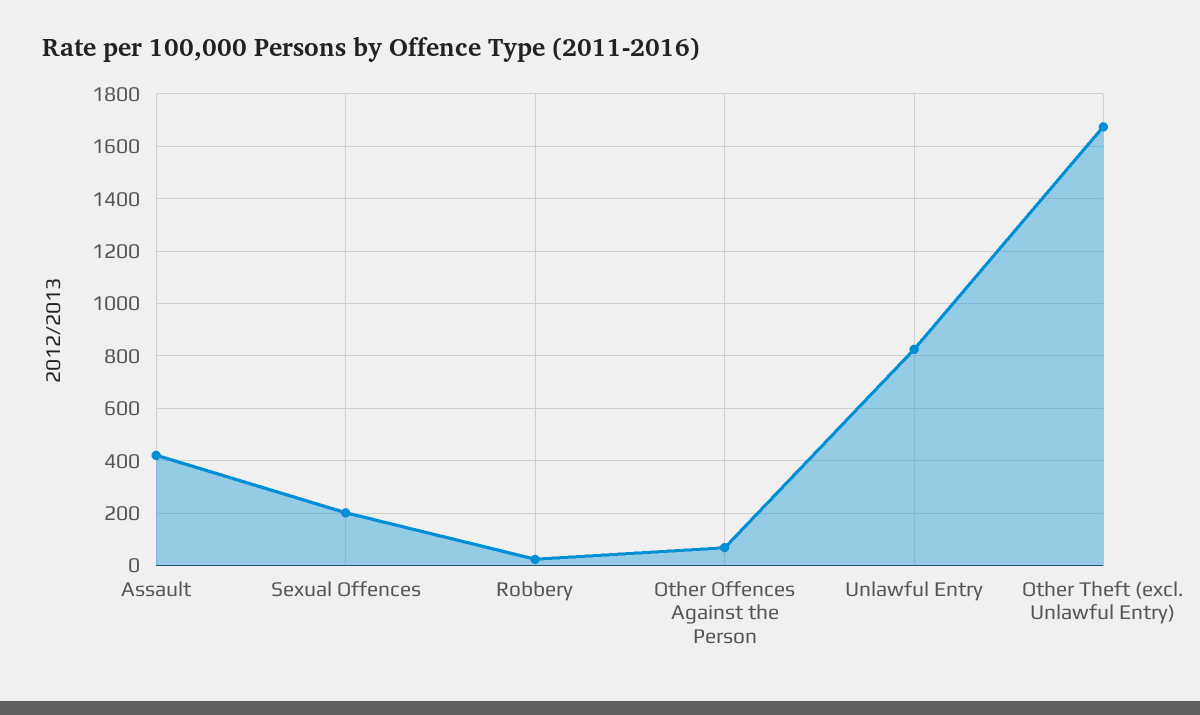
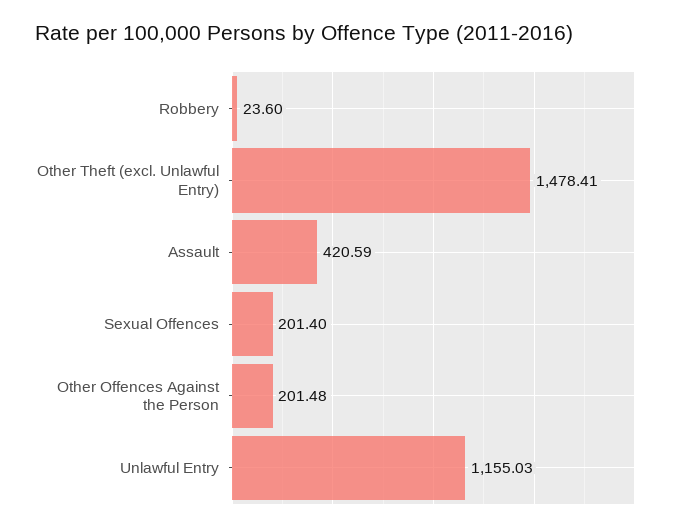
  {
    "Assault": 420.59,
    "Sexual Offences": 201.4,
    "Robbery": 23.6,
-   "Other Offences Against the Person": 75,
+   "Other Offences Against the Person": 201.48,
-   "Unlawful Entry": 825,
+   "Unlawful Entry": 1155.03,
-   "Other Theft (excl. Unlawful Entry)": 1675
+   "Other Theft (excl. Unlawful Entry)": 1478.41
  }

